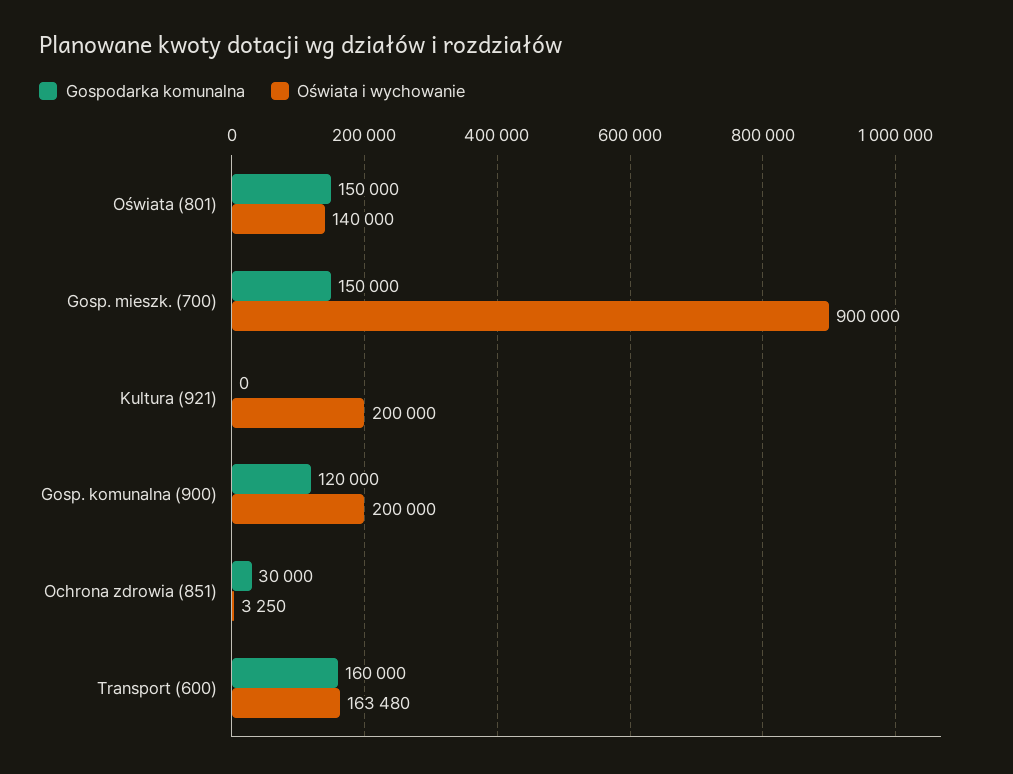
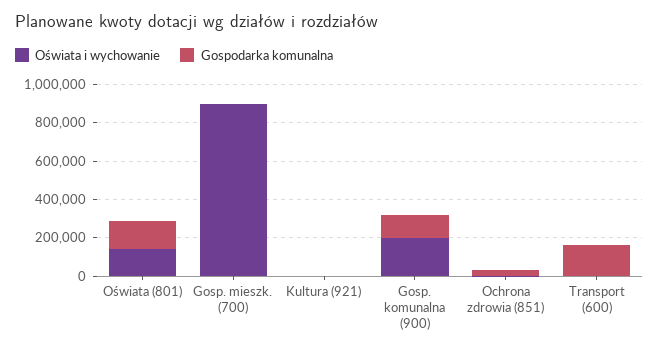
  {
    "Gospodarka komunalna": {
      "Oświata (801)": 150000,
-     "Gosp. mieszk. (700)": 150000,
+     "Gosp. mieszk. (700)": 0,
      "Kultura (921)": 0,
      "Gosp. komunalna (900)": 120000,
      "Ochrona zdrowia (851)": 30000,
      "Transport (600)": 160000
    },
    "Oświata i wychowanie": {
      "Oświata (801)": 140000,
      "Gosp. mieszk. (700)": 900000,
-     "Kultura (921)": 200000,
+     "Kultura (921)": 0,
      "Gosp. komunalna (900)": 200000,
      "Ochrona zdrowia (851)": 3250,
-     "Transport (600)": 163480
+     "Transport (600)": 0
    }
  }

